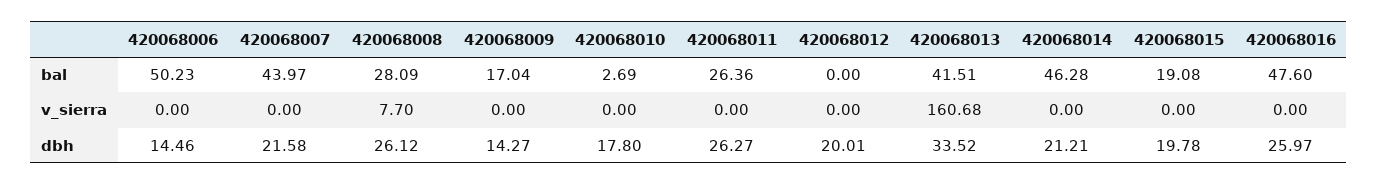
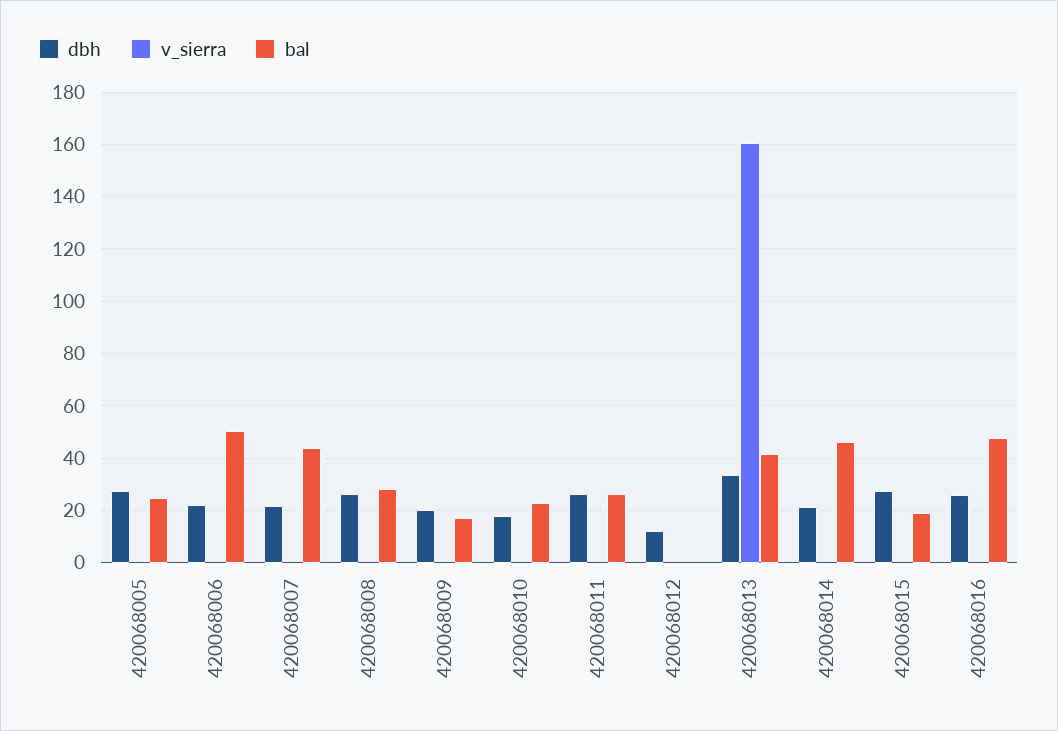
  {
    "bal": {
      "420068006": 50.23,
      "420068007": 43.97,
      "420068008": 28.09,
      "420068009": 17.04,
-     "420068010": 2.69,
+     "420068010": 22.5,
      "420068011": 26.36,
      "420068012": 0,
      "420068013": 41.51,
      "420068014": 46.28,
      "420068015": 19.08,
-     "420068016": 47.6
+     "420068016": 47.6,
+     "420068005": 25
    },
    "v_sierra": {
      "420068006": 0,
      "420068007": 0,
-     "420068008": 7.7,
+     "420068008": 0,
      "420068009": 0,
      "420068010": 0,
      "420068011": 0,
      "420068012": 0,
      "420068013": 160.68,
      "420068014": 0,
      "420068015": 0,
-     "420068016": 0
+     "420068016": 0,
+     "420068005": 0
    },
    "dbh": {
-     "420068006": 14.46,
+     "420068006": 22.5,
      "420068007": 21.58,
      "420068008": 26.12,
-     "420068009": 14.27,
+     "420068009": 20,
      "420068010": 17.8,
      "420068011": 26.27,
-     "420068012": 20.01,
+     "420068012": 12.5,
      "420068013": 33.52,
      "420068014": 21.21,
-     "420068015": 19.78,
+     "420068015": 27.5,
-     "420068016": 25.97
+     "420068016": 25.97,
+     "420068005": 27.5
    }
  }

